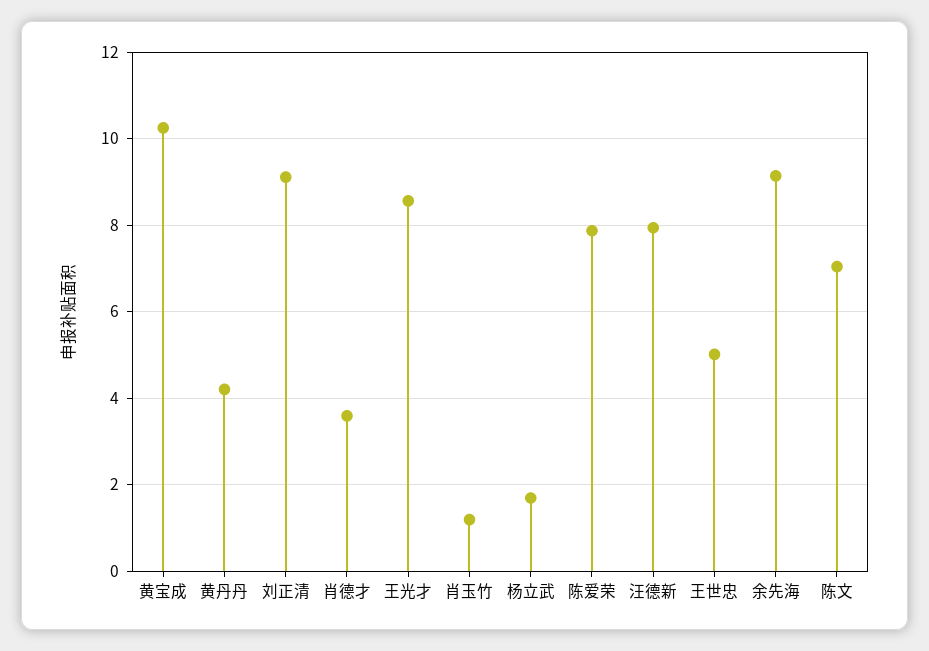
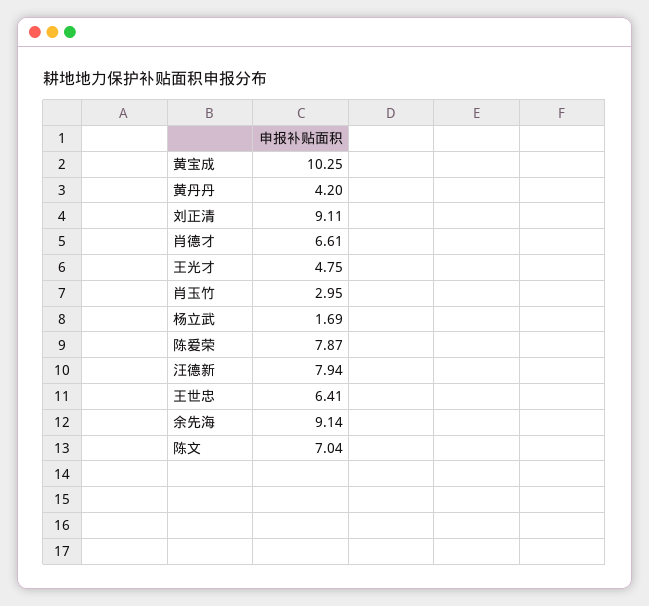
  {
    "黄宝成": 10.25,
    "黄丹丹": 4.2,
    "刘正清": 9.11,
-   "肖德才": 3.6,
+   "肖德才": 6.61,
-   "王光才": 8.6,
+   "王光才": 4.75,
-   "肖玉竹": 1.2,
+   "肖玉竹": 2.95,
    "杨立武": 1.69,
    "陈爱荣": 7.87,
    "汪德新": 7.94,
-   "王世忠": 5,
+   "王世忠": 6.41,
    "余先海": 9.14,
    "陈文": 7.04
  }

